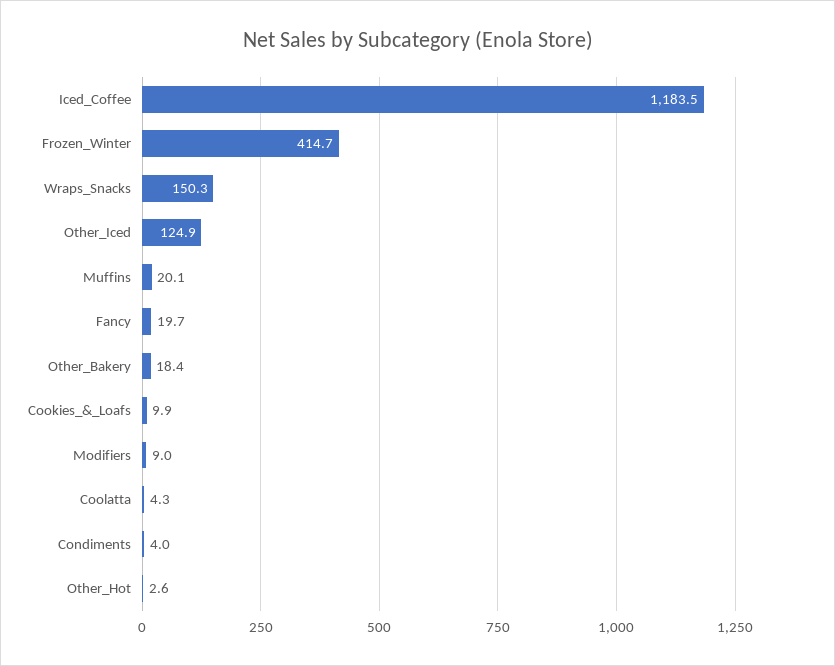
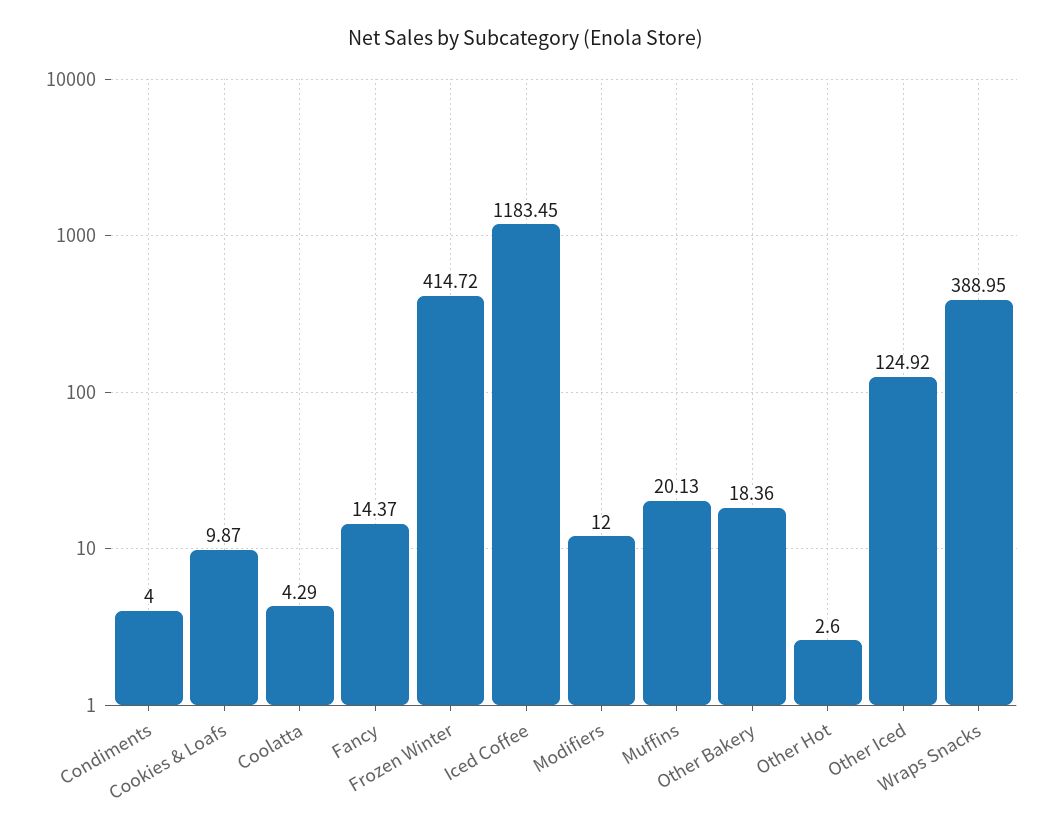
  {
    "Iced_Coffee": 1183.45,
    "Frozen_Winter": 414.72,
-   "Wraps_Snacks": 150.3,
+   "Wraps_Snacks": 388.95,
    "Other_Iced": 124.92,
    "Muffins": 20.13,
-   "Fancy": 19.7,
+   "Fancy": 14.37,
    "Other_Bakery": 18.36,
    "Cookies_&_Loafs": 9.87,
-   "Modifiers": 9,
+   "Modifiers": 12,
    "Coolatta": 4.29,
    "Condiments": 4,
    "Other_Hot": 2.6
  }

